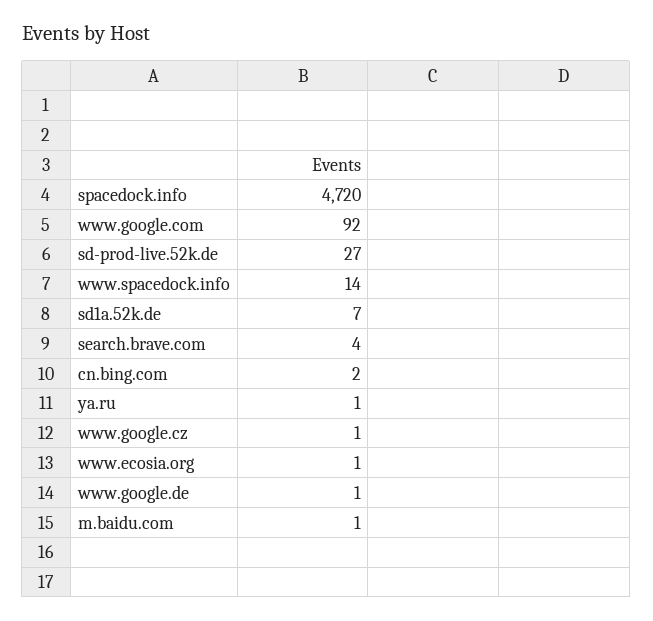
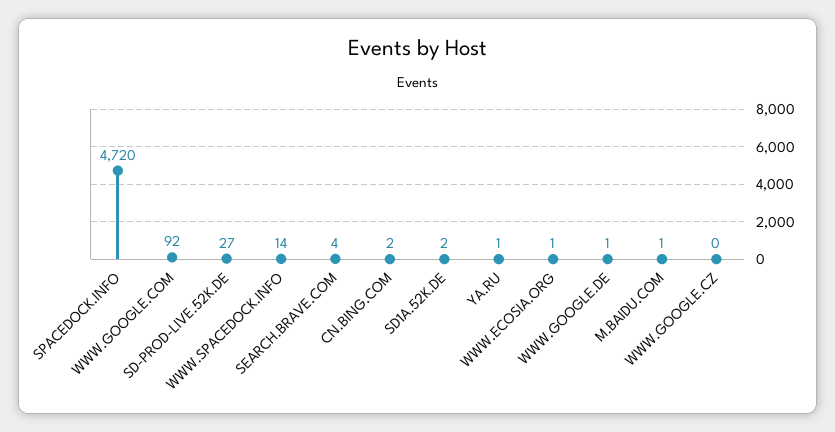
  {
    "spacedock.info": 4720,
    "www.google.com": 92,
    "sd-prod-live.52k.de": 27,
    "www.spacedock.info": 14,
-   "sd1a.52k.de": 7,
+   "sd1a.52k.de": 2,
    "search.brave.com": 4,
    "cn.bing.com": 2,
    "ya.ru": 1,
-   "www.google.cz": 1,
+   "www.google.cz": 0,
    "www.ecosia.org": 1,
    "www.google.de": 1,
    "m.baidu.com": 1
  }

